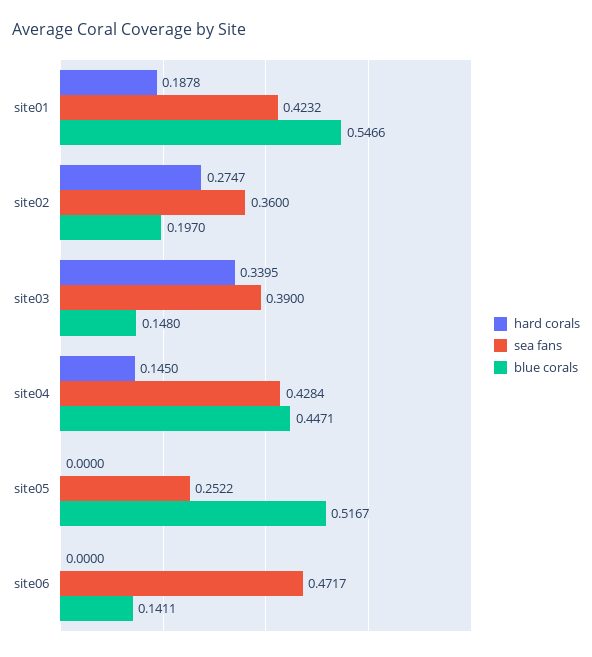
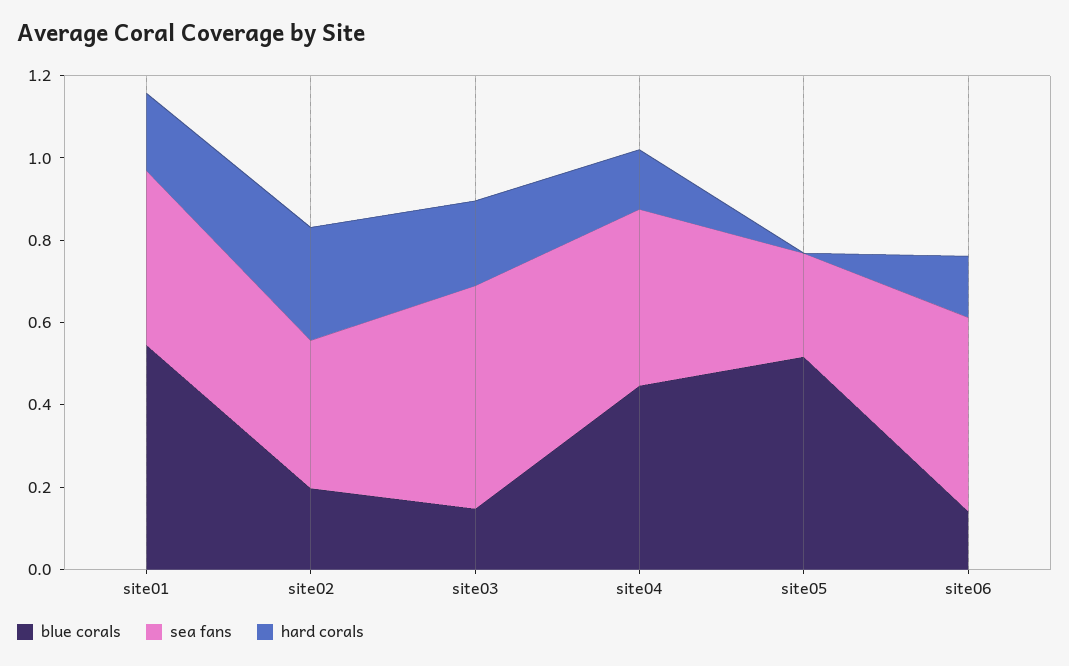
  {
    "hard corals": {
      "site01": 0.1878,
      "site02": 0.2747,
-     "site03": 0.3395,
+     "site03": 0.2,
      "site04": 0.145,
      "site05": 0,
-     "site06": 0
+     "site06": 0.15
    },
    "sea fans": {
      "site01": 0.4232,
      "site02": 0.36,
-     "site03": 0.39,
+     "site03": 0.55,
      "site04": 0.4284,
      "site05": 0.2522,
      "site06": 0.4717
    },
    "blue corals": {
      "site01": 0.5466,
      "site02": 0.197,
      "site03": 0.148,
      "site04": 0.4471,
      "site05": 0.5167,
      "site06": 0.1411
    }
  }

